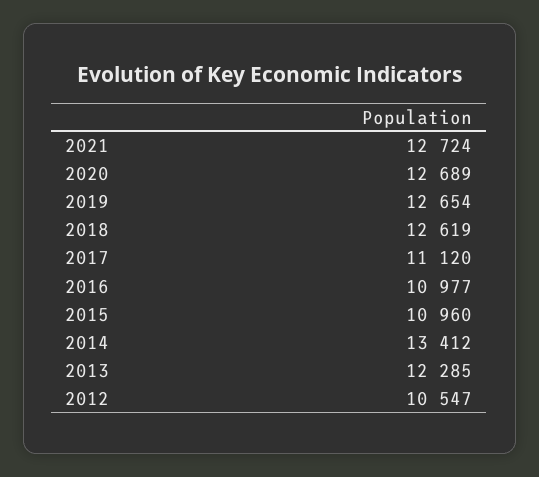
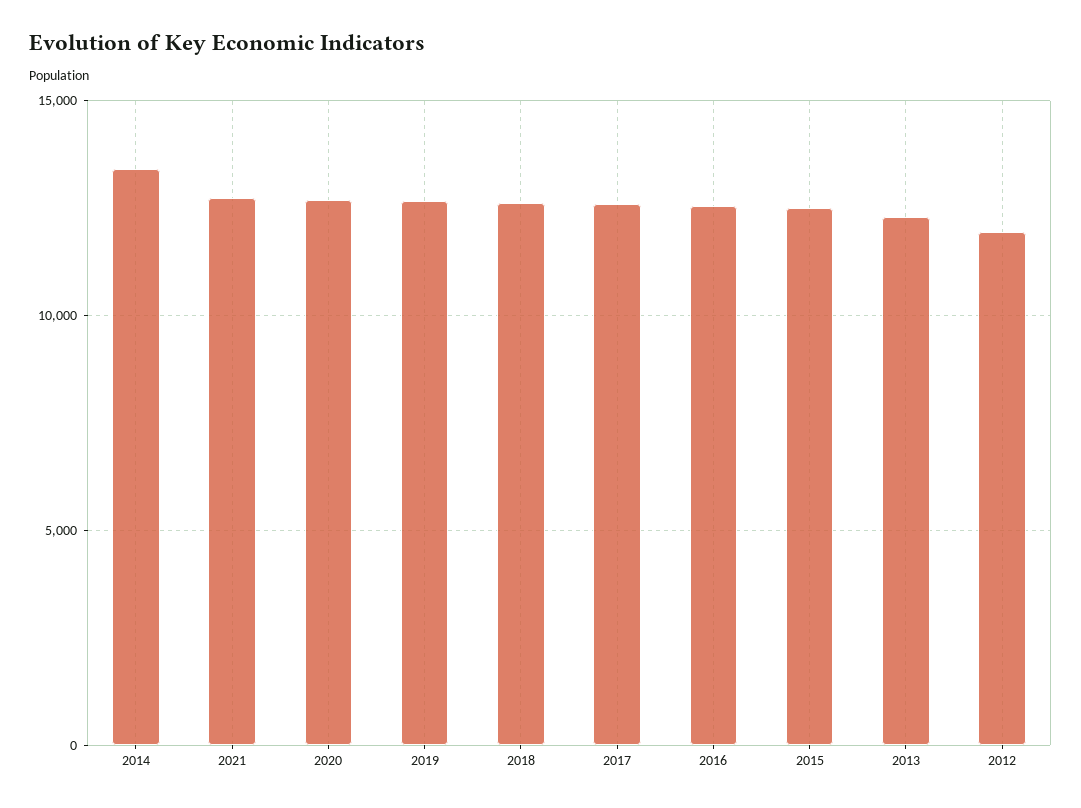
  {
    "2021": 12724,
    "2020": 12689,
    "2019": 12654,
    "2018": 12619,
-   "2017": 11120,
+   "2017": 12500,
-   "2016": 10977,
+   "2016": 12500,
-   "2015": 10960,
+   "2015": 12500,
    "2014": 13412,
    "2013": 12285,
-   "2012": 10547
+   "2012": 12000
  }

